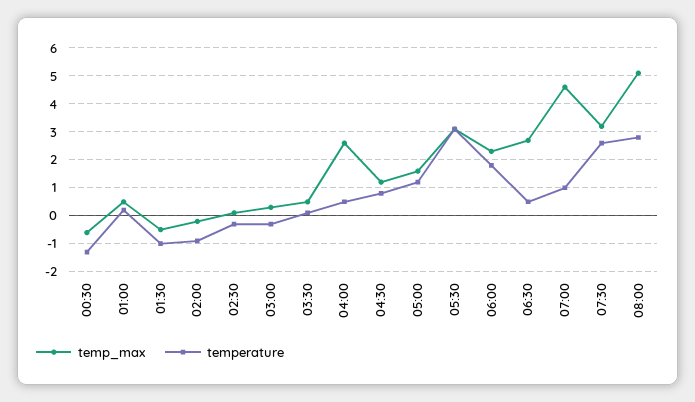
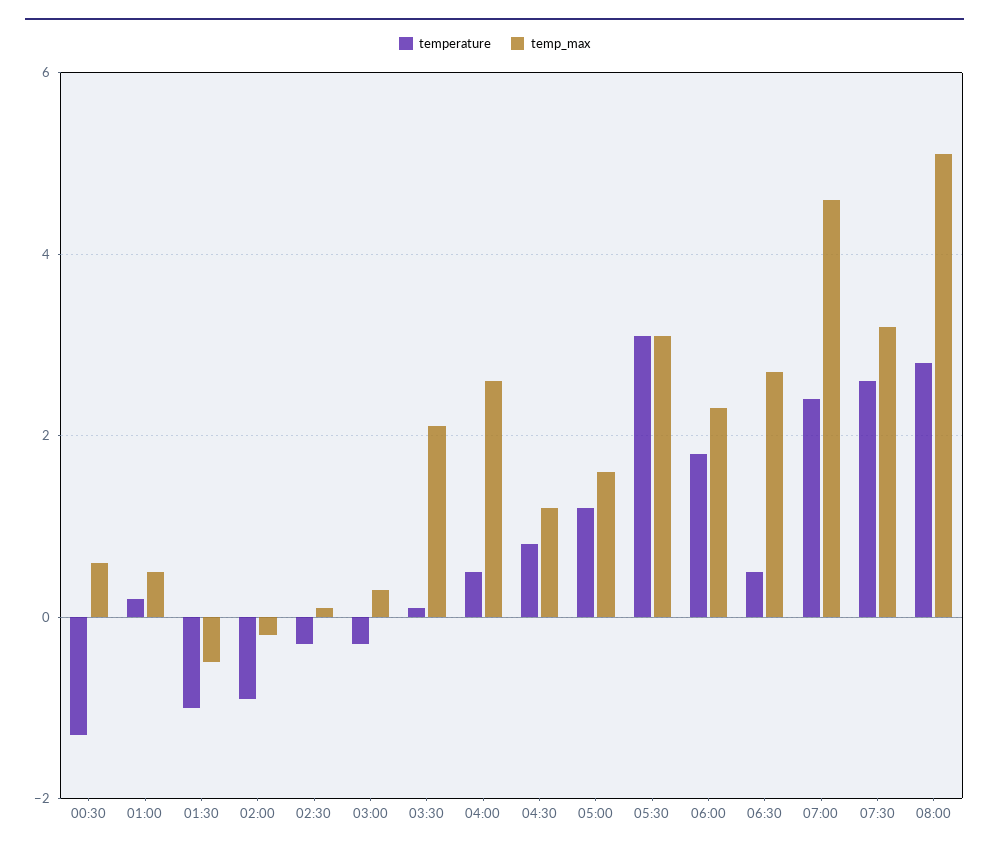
  {
    "temp_max": {
-     "00:30": -0.5,
+     "00:30": 0.5,
      "01:00": 0.5,
      "01:30": -0.5,
      "02:00": 0,
      "02:30": 0,
      "03:00": 0.5,
-     "03:30": 0.5,
+     "03:30": 2,
      "04:00": 2.5,
      "04:30": 1,
      "05:00": 1.5,
      "05:30": 3,
      "06:00": 2.5,
      "06:30": 2.5,
      "07:00": 4.5,
      "07:30": 3,
      "08:00": 5
    },
    "temperature": {
      "00:30": -1.5,
      "01:00": 0,
      "01:30": -1,
      "02:00": -1,
      "02:30": -0.5,
      "03:00": -0.5,
      "03:30": 0,
      "04:00": 0.5,
      "04:30": 1,
      "05:00": 1,
      "05:30": 3,
      "06:00": 2,
      "06:30": 0.5,
-     "07:00": 1,
+     "07:00": 2.5,
      "07:30": 2.5,
      "08:00": 3
    }
  }

